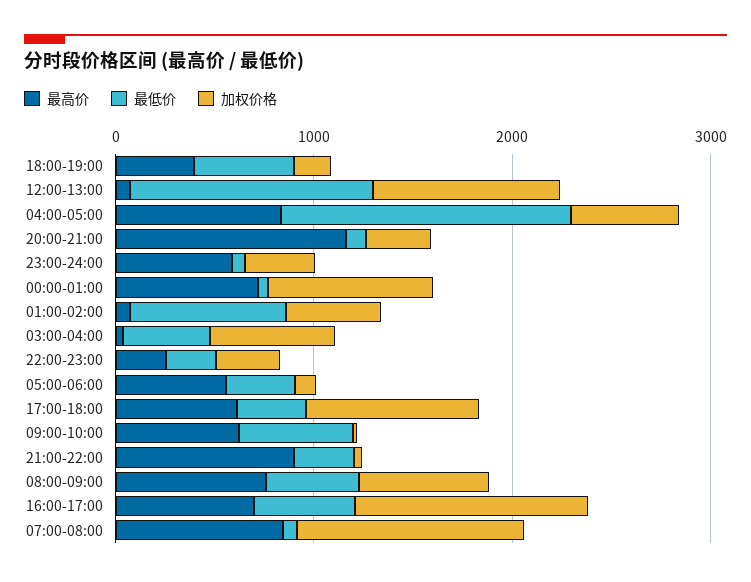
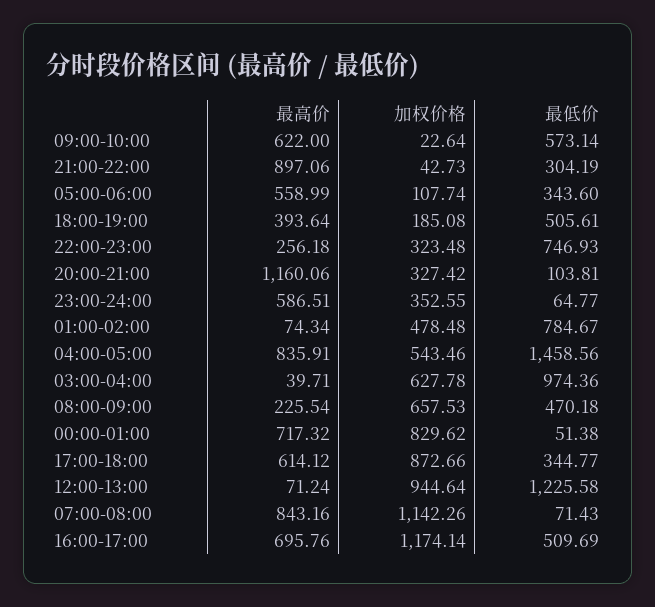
  {
    "最高价": {
      "18:00-19:00": 393.64,
      "12:00-13:00": 71.24,
      "04:00-05:00": 835.91,
      "20:00-21:00": 1160.06,
      "23:00-24:00": 586.51,
      "00:00-01:00": 717.32,
      "01:00-02:00": 74.34,
      "03:00-04:00": 39.71,
      "22:00-23:00": 256.18,
      "05:00-06:00": 558.99,
      "17:00-18:00": 614.12,
      "09:00-10:00": 622,
      "21:00-22:00": 897.06,
-     "08:00-09:00": 800,
+     "08:00-09:00": 225.54,
      "16:00-17:00": 695.76,
      "07:00-08:00": 843.16
    },
    "最低价": {
      "18:00-19:00": 505.61,
      "12:00-13:00": 1225.58,
      "04:00-05:00": 1458.56,
      "20:00-21:00": 103.81,
      "23:00-24:00": 64.77,
      "00:00-01:00": 51.38,
      "01:00-02:00": 784.67,
-     "03:00-04:00": 400,
+     "03:00-04:00": 974.36,
-     "22:00-23:00": 200,
+     "22:00-23:00": 746.93,
      "05:00-06:00": 343.6,
      "17:00-18:00": 344.77,
      "09:00-10:00": 573.14,
      "21:00-22:00": 304.19,
      "08:00-09:00": 470.18,
      "16:00-17:00": 509.69,
      "07:00-08:00": 71.43
    },
    "加权价格": {
      "18:00-19:00": 185.08,
      "12:00-13:00": 944.64,
      "04:00-05:00": 543.46,
      "20:00-21:00": 327.42,
      "23:00-24:00": 352.55,
      "00:00-01:00": 829.62,
      "01:00-02:00": 478.48,
      "03:00-04:00": 627.78,
      "22:00-23:00": 323.48,
      "05:00-06:00": 107.74,
      "17:00-18:00": 872.66,
      "09:00-10:00": 22.64,
      "21:00-22:00": 42.73,
      "08:00-09:00": 657.53,
      "16:00-17:00": 1174.14,
      "07:00-08:00": 1142.26
    }
  }

